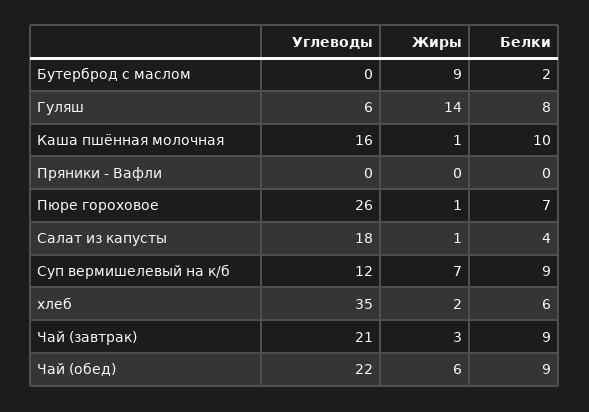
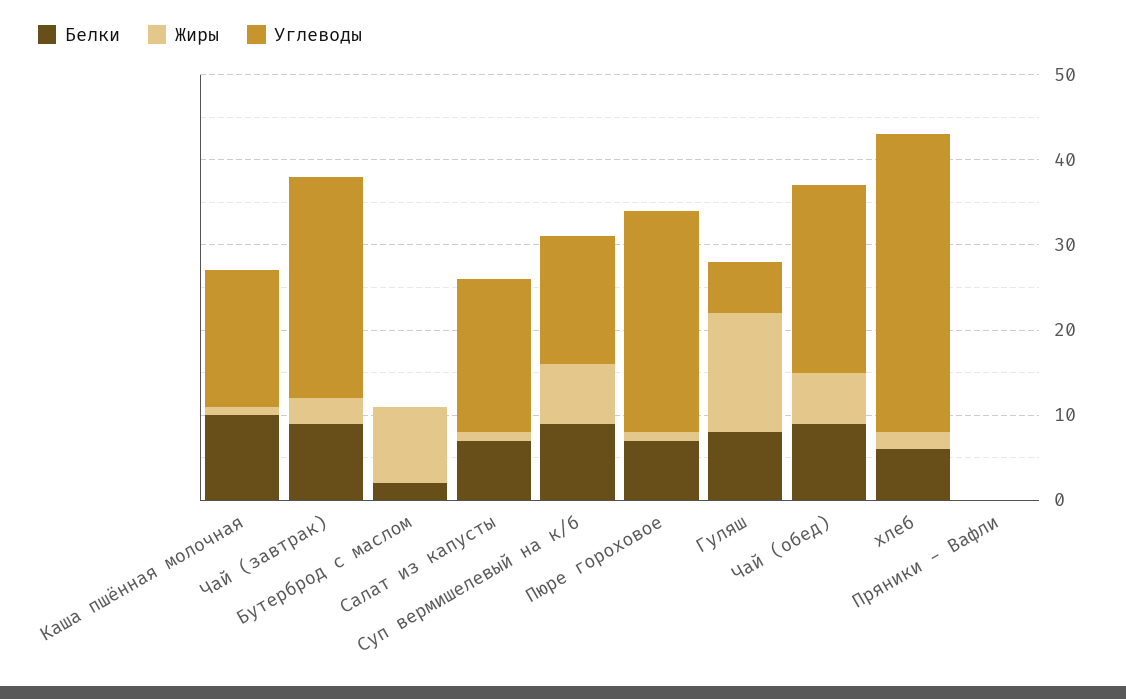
  {
    "Углеводы": {
      "Бутерброд с маслом": 0,
      "Гуляш": 6,
      "Каша пшённая молочная": 16,
      "Пряники - Вафли": 0,
      "Пюре гороховое": 26,
      "Салат из капусты": 18,
-     "Суп вермишелевый на к/б": 12,
+     "Суп вермишелевый на к/б": 15,
      "хлеб": 35,
-     "Чай (завтрак)": 21,
+     "Чай (завтрак)": 26,
      "Чай (обед)": 22
    },
    "Жиры": {
      "Бутерброд с маслом": 9,
      "Гуляш": 14,
      "Каша пшённая молочная": 1,
      "Пряники - Вафли": 0,
      "Пюре гороховое": 1,
      "Салат из капусты": 1,
      "Суп вермишелевый на к/б": 7,
      "хлеб": 2,
      "Чай (завтрак)": 3,
      "Чай (обед)": 6
    },
    "Белки": {
      "Бутерброд с маслом": 2,
      "Гуляш": 8,
      "Каша пшённая молочная": 10,
      "Пряники - Вафли": 0,
      "Пюре гороховое": 7,
-     "Салат из капусты": 4,
+     "Салат из капусты": 7,
      "Суп вермишелевый на к/б": 9,
      "хлеб": 6,
      "Чай (завтрак)": 9,
      "Чай (обед)": 9
    }
  }

